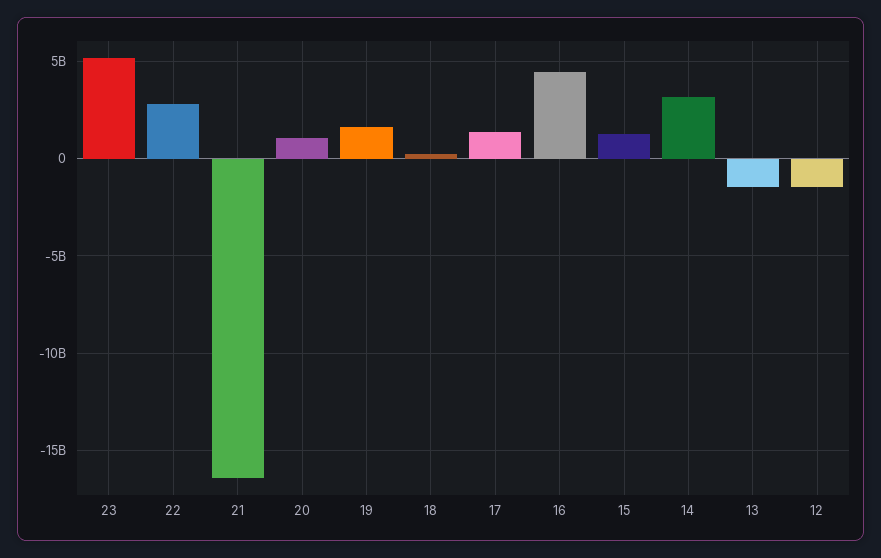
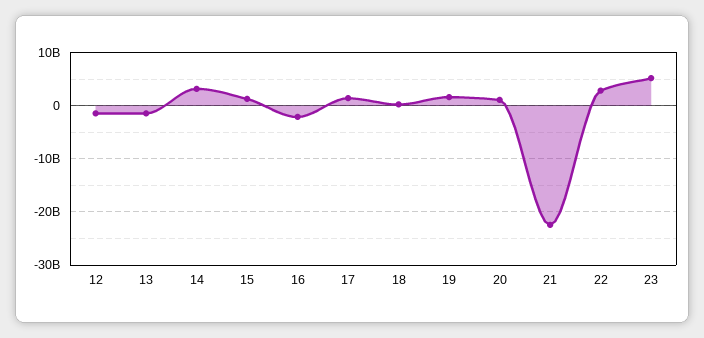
  {
    "23": 5000000000,
    "22": 3000000000,
-   "21": -16500000000,
+   "21": -22000000000,
    "20": 1000000000,
    "19": 1500000000,
    "18": 0,
    "17": 1500000000,
-   "16": 4500000000,
+   "16": -2000000000,
    "15": 1500000000,
    "14": 3000000000,
    "13": -1500000000,
    "12": -1500000000
  }

